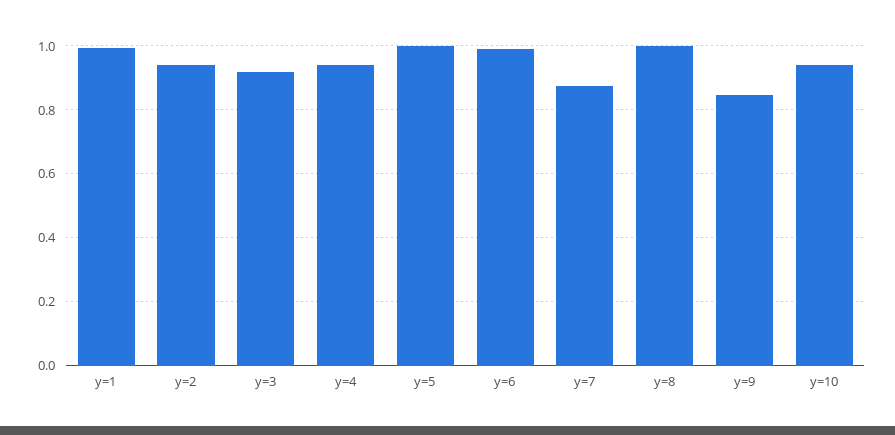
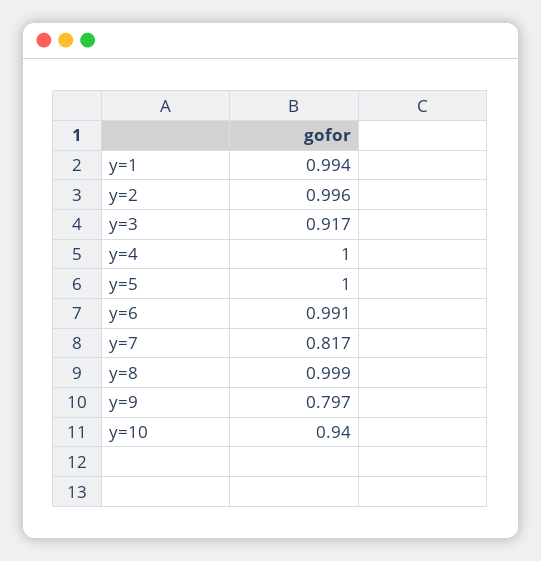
  {
    "y=1": 0.994,
-   "y=2": 0.94,
+   "y=2": 0.996,
    "y=3": 0.917,
-   "y=4": 0.94,
+   "y=4": 1,
    "y=5": 1,
    "y=6": 0.991,
-   "y=7": 0.88,
+   "y=7": 0.817,
    "y=8": 0.999,
-   "y=9": 0.84,
+   "y=9": 0.797,
    "y=10": 0.94
  }

